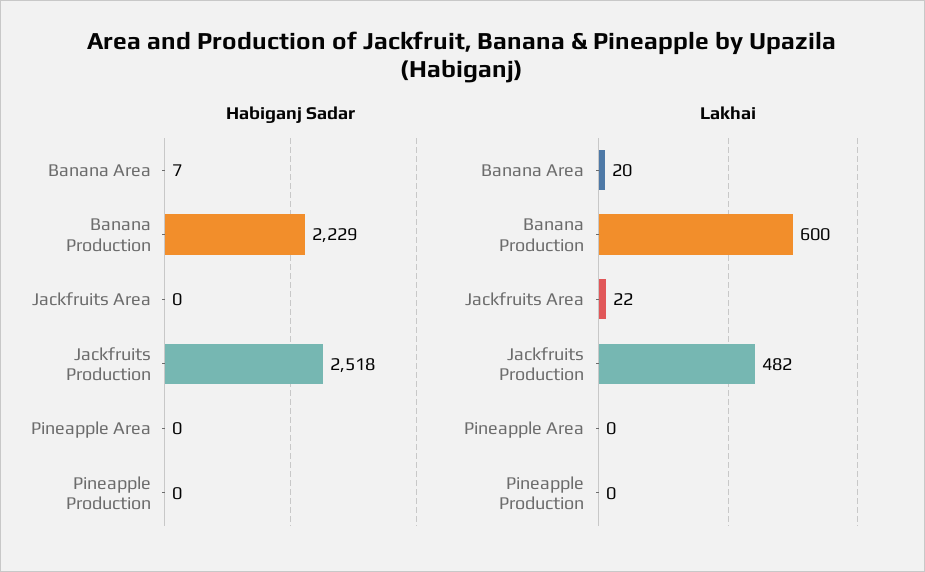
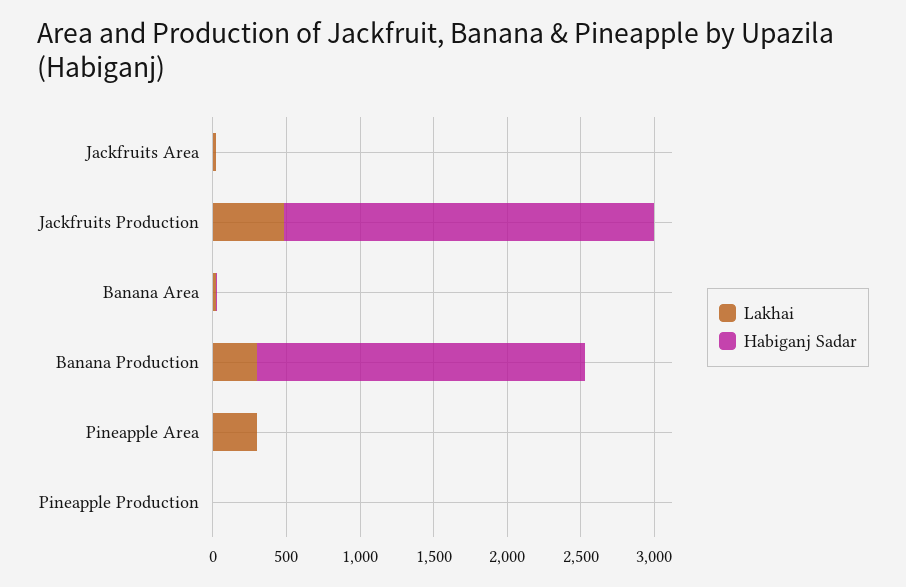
  {
    "Habiganj Sadar": {
      "Banana Area": 7,
      "Banana Production": 2229,
      "Jackfruits Area": 0,
      "Jackfruits Production": 2518,
      "Pineapple Area": 0,
      "Pineapple Production": 0
    },
    "Lakhai": {
      "Banana Area": 20,
-     "Banana Production": 600,
+     "Banana Production": 300,
      "Jackfruits Area": 22,
      "Jackfruits Production": 482,
-     "Pineapple Area": 0,
+     "Pineapple Area": 300,
      "Pineapple Production": 0
    }
  }

